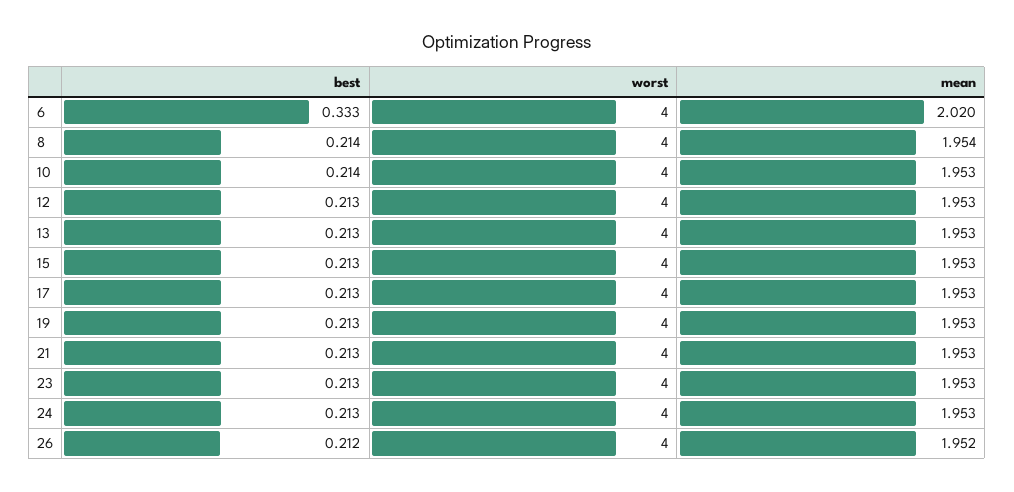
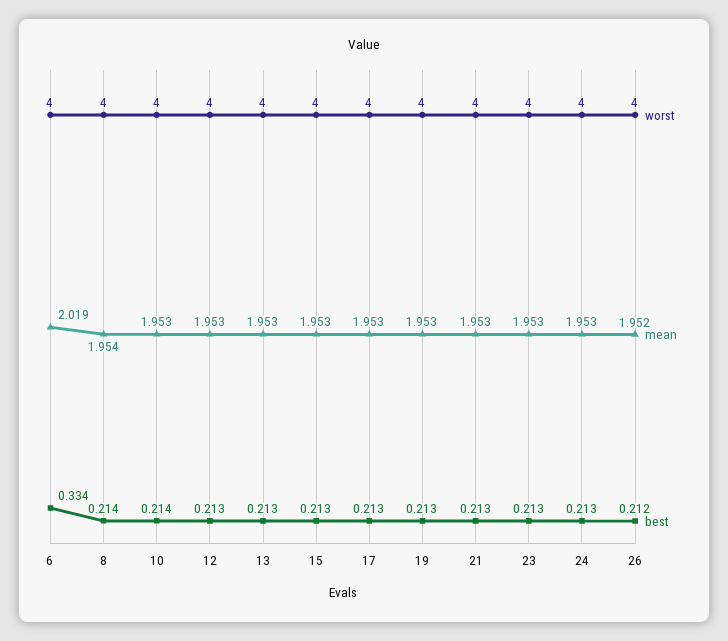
  {
    "best": {
-     "6": 0.333,
+     "6": 0.334,
      "8": 0.214,
      "10": 0.214,
      "12": 0.213,
      "13": 0.213,
      "15": 0.213,
      "17": 0.213,
      "19": 0.213,
      "21": 0.213,
      "23": 0.213,
      "24": 0.213,
      "26": 0.212
    },
    "worst": {
      "6": 4,
      "8": 4,
      "10": 4,
      "12": 4,
      "13": 4,
      "15": 4,
      "17": 4,
      "19": 4,
      "21": 4,
      "23": 4,
      "24": 4,
      "26": 4
    },
    "mean": {
-     "6": 2.02,
+     "6": 2.019,
      "8": 1.954,
      "10": 1.953,
      "12": 1.953,
      "13": 1.953,
      "15": 1.953,
      "17": 1.953,
      "19": 1.953,
      "21": 1.953,
      "23": 1.953,
      "24": 1.953,
      "26": 1.952
    }
  }

